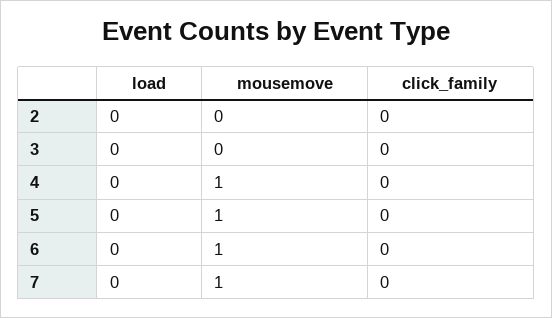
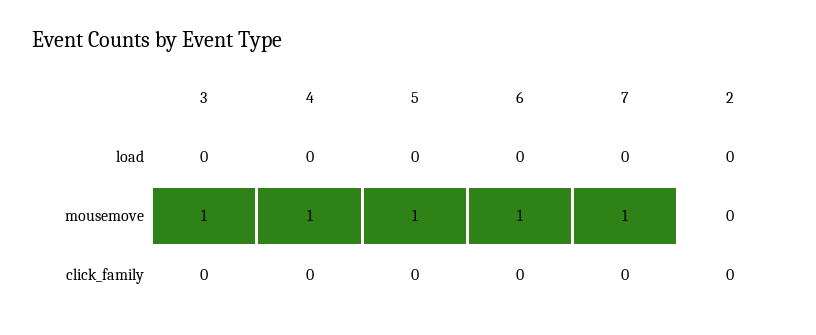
  {
    "load": {
      "2": 0,
      "3": 0,
      "4": 0,
      "5": 0,
      "6": 0,
      "7": 0
    },
    "mousemove": {
      "2": 0,
-     "3": 0,
+     "3": 1,
      "4": 1,
      "5": 1,
      "6": 1,
      "7": 1
    },
    "click_family": {
      "2": 0,
      "3": 0,
      "4": 0,
      "5": 0,
      "6": 0,
      "7": 0
    }
  }

